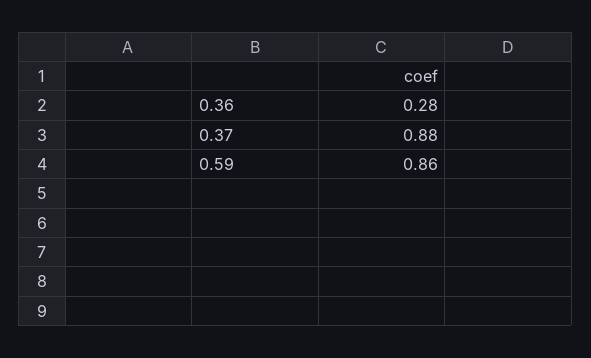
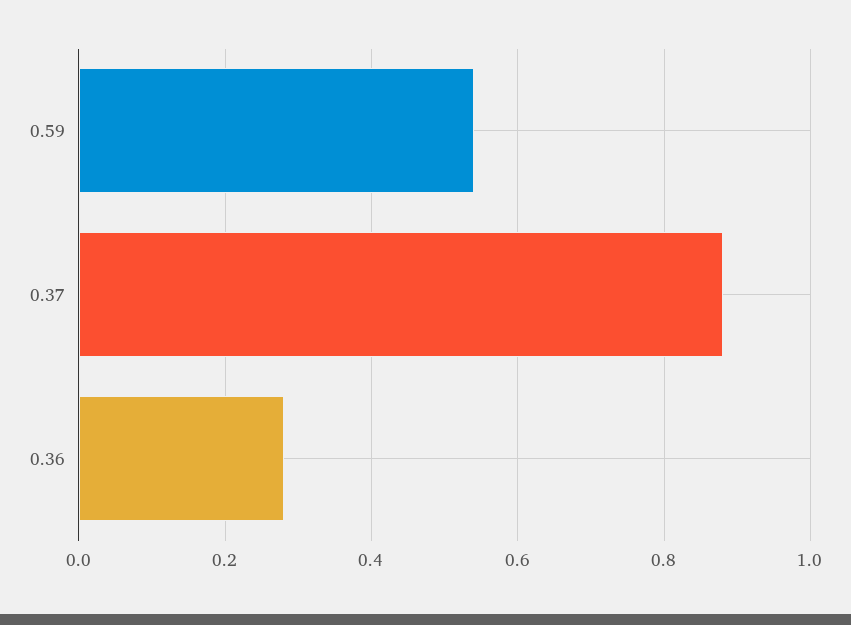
  {
    "0.36": 0.28,
    "0.37": 0.88,
-   "0.59": 0.86
+   "0.59": 0.55
  }

